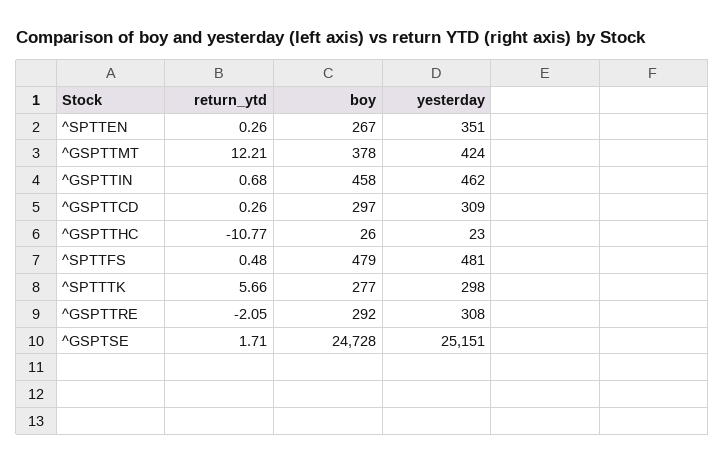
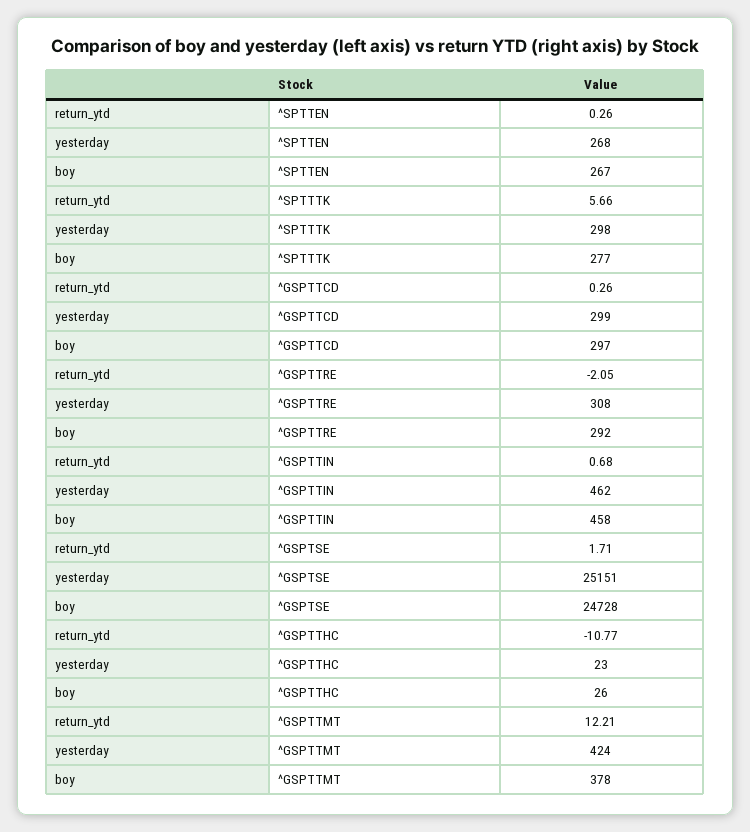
  {
    "return_ytd": {
      "^SPTTEN": 0.26,
      "^GSPTTMT": 12.21,
      "^GSPTTIN": 0.68,
      "^GSPTTCD": 0.26,
      "^GSPTTHC": -10.77,
-     "^SPTTFS": 0.48,
      "^SPTTTK": 5.66,
      "^GSPTTRE": -2.05,
      "^GSPTSE": 1.71
    },
    "boy": {
      "^SPTTEN": 267,
      "^GSPTTMT": 378,
      "^GSPTTIN": 458,
      "^GSPTTCD": 297,
      "^GSPTTHC": 26,
-     "^SPTTFS": 479,
      "^SPTTTK": 277,
      "^GSPTTRE": 292,
      "^GSPTSE": 24728
    },
    "yesterday": {
-     "^SPTTEN": 351,
+     "^SPTTEN": 268,
      "^GSPTTMT": 424,
      "^GSPTTIN": 462,
-     "^GSPTTCD": 309,
+     "^GSPTTCD": 299,
      "^GSPTTHC": 23,
-     "^SPTTFS": 481,
      "^SPTTTK": 298,
      "^GSPTTRE": 308,
      "^GSPTSE": 25151
    }
  }

